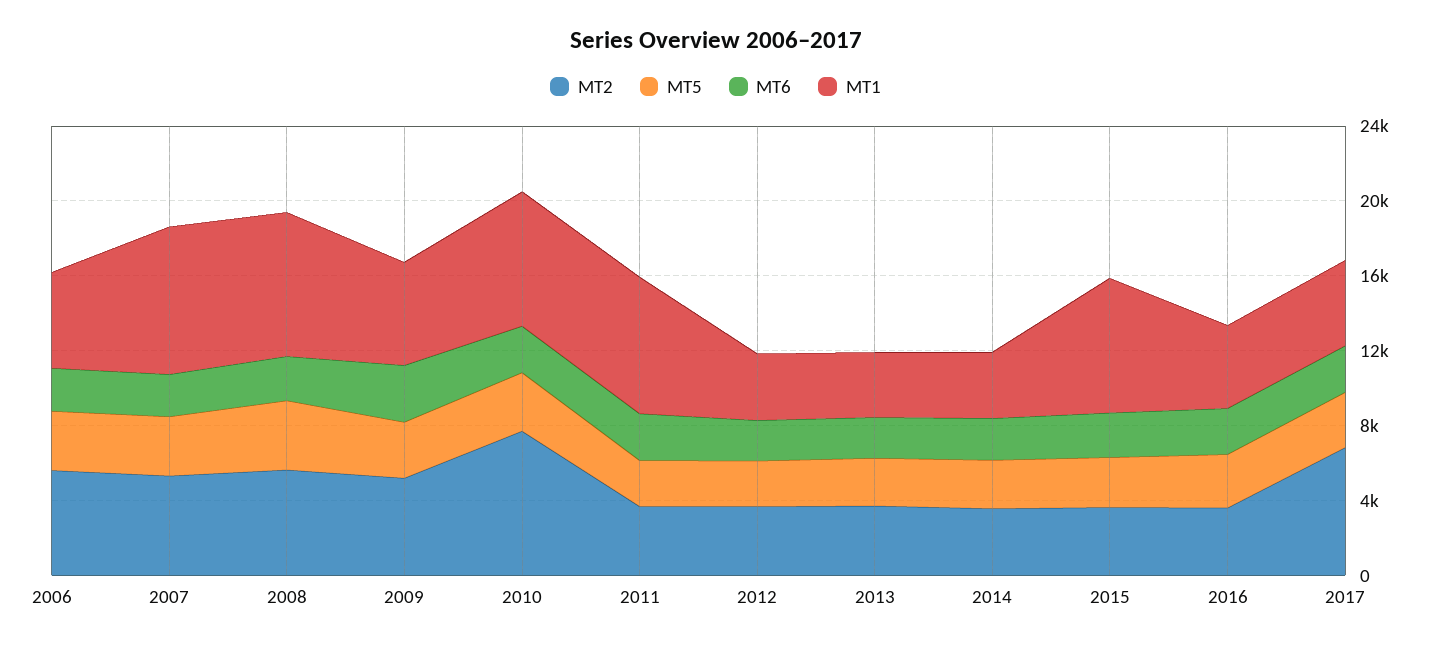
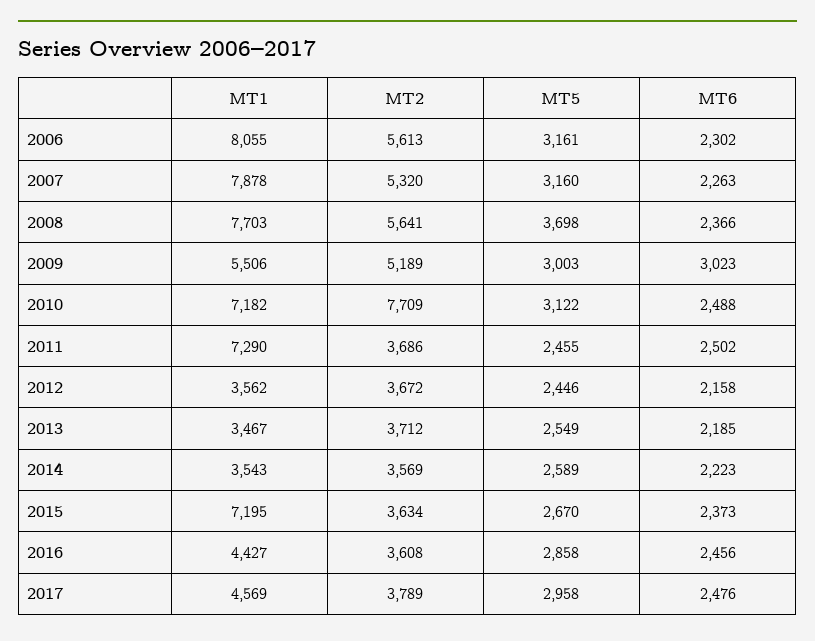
  {
    "MT2": {
      "2006": 5613,
      "2007": 5320,
      "2008": 5641,
      "2009": 5189,
      "2010": 7709,
      "2011": 3686,
      "2012": 3672,
      "2013": 3712,
      "2014": 3569,
      "2015": 3634,
      "2016": 3608,
-     "2017": 7000
+     "2017": 3789
    },
    "MT5": {
      "2006": 3161,
      "2007": 3160,
      "2008": 3698,
      "2009": 3003,
      "2010": 3122,
      "2011": 2455,
      "2012": 2446,
      "2013": 2549,
      "2014": 2589,
      "2015": 2670,
      "2016": 2858,
      "2017": 2958
    },
    "MT6": {
      "2006": 2302,
      "2007": 2263,
      "2008": 2366,
      "2009": 3023,
      "2010": 2488,
      "2011": 2502,
      "2012": 2158,
      "2013": 2185,
      "2014": 2223,
      "2015": 2373,
      "2016": 2456,
      "2017": 2476
    },
    "MT1": {
-     "2006": 5000,
+     "2006": 8055,
      "2007": 7878,
      "2008": 7703,
      "2009": 5506,
      "2010": 7182,
      "2011": 7290,
      "2012": 3562,
      "2013": 3467,
      "2014": 3543,
      "2015": 7195,
      "2016": 4427,
      "2017": 4569
    }
  }

